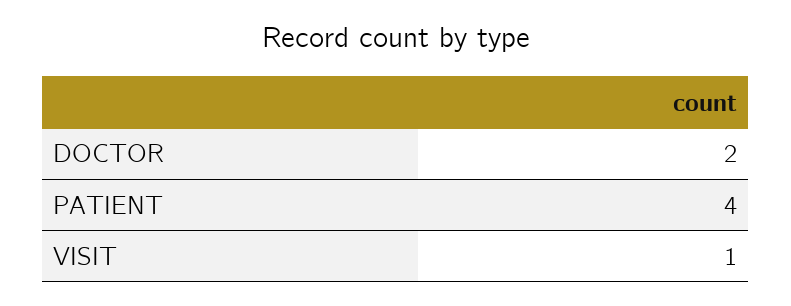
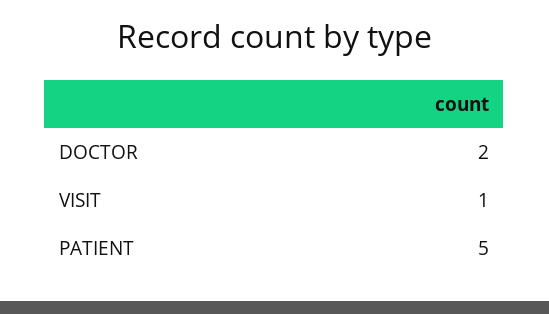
  {
    "DOCTOR": 2,
-   "PATIENT": 4,
+   "PATIENT": 5,
    "VISIT": 1
  }

